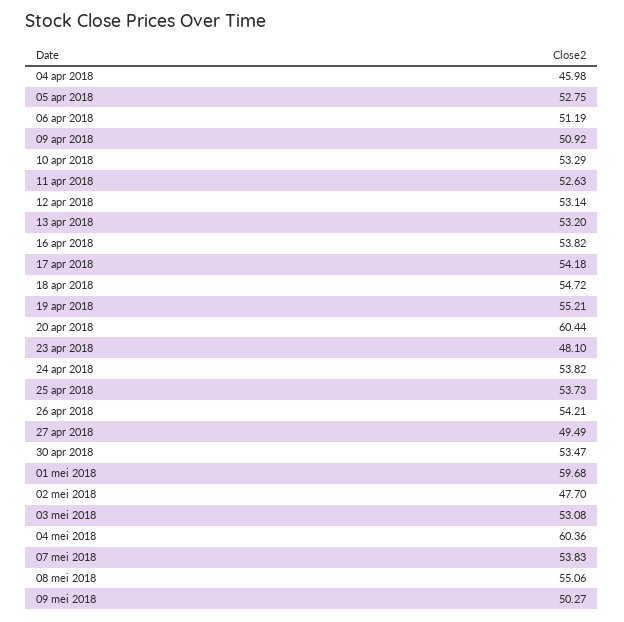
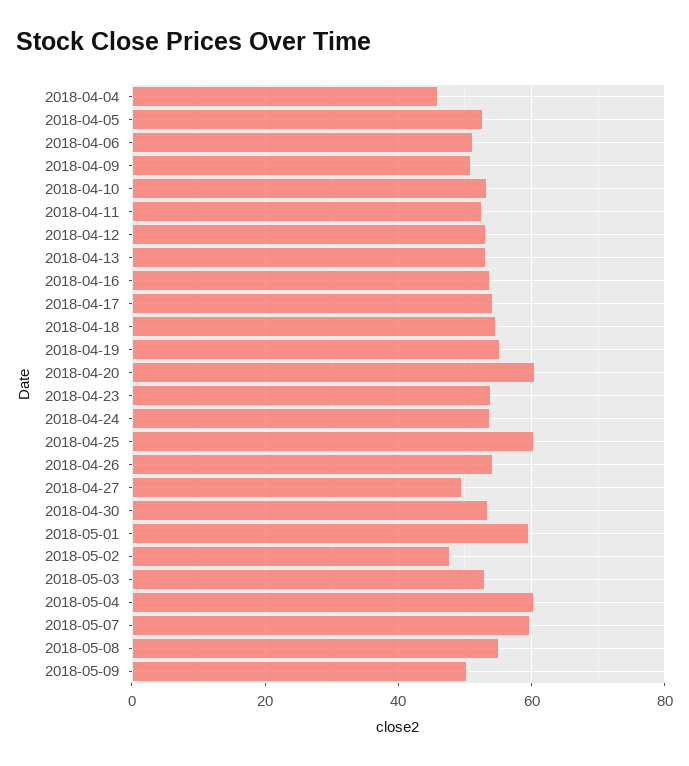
  {
    "04 apr 2018": 45.98,
    "05 apr 2018": 52.75,
    "06 apr 2018": 51.19,
    "09 apr 2018": 50.92,
    "10 apr 2018": 53.29,
    "11 apr 2018": 52.63,
    "12 apr 2018": 53.14,
    "13 apr 2018": 53.2,
    "16 apr 2018": 53.82,
    "17 apr 2018": 54.18,
    "18 apr 2018": 54.72,
    "19 apr 2018": 55.21,
    "20 apr 2018": 60.44,
-   "23 apr 2018": 48.1,
+   "23 apr 2018": 54,
    "24 apr 2018": 53.82,
-   "25 apr 2018": 53.73,
+   "25 apr 2018": 60,
    "26 apr 2018": 54.21,
    "27 apr 2018": 49.49,
    "30 apr 2018": 53.47,
    "01 mei 2018": 59.68,
    "02 mei 2018": 47.7,
    "03 mei 2018": 53.08,
    "04 mei 2018": 60.36,
-   "07 mei 2018": 53.83,
+   "07 mei 2018": 60,
    "08 mei 2018": 55.06,
    "09 mei 2018": 50.27
  }

